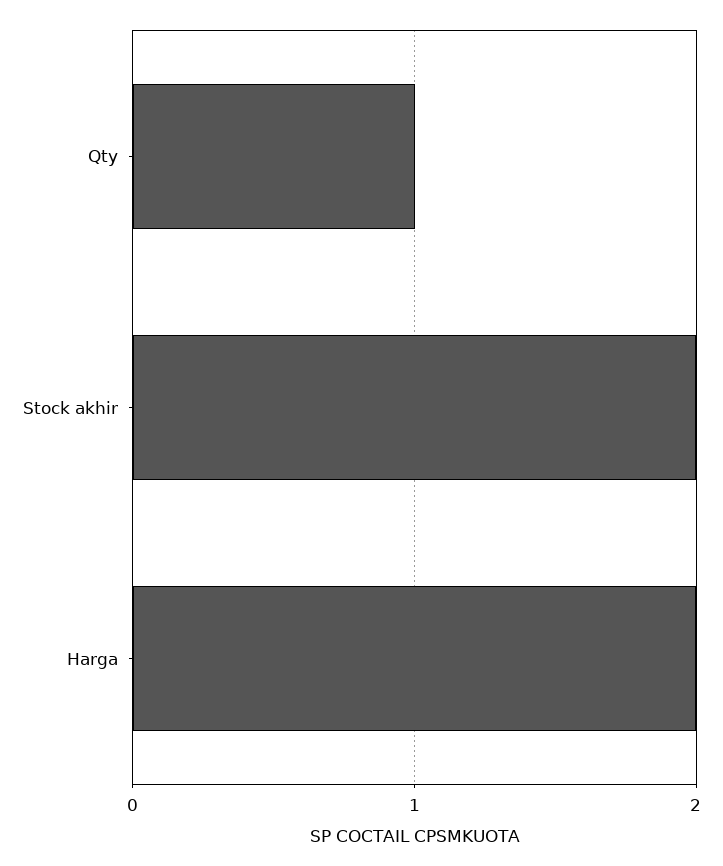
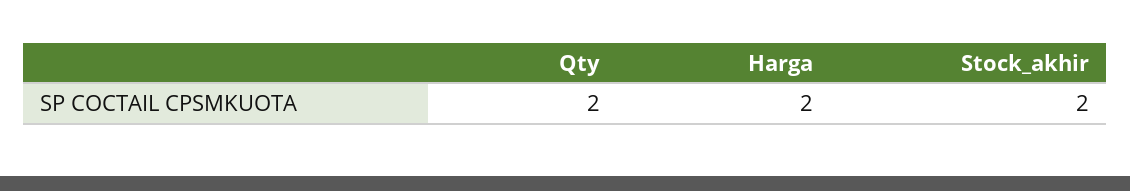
  {
-   "Qty": 1,
+   "Qty": 2,
    "Stock akhir": 2,
    "Harga": 2
  }

